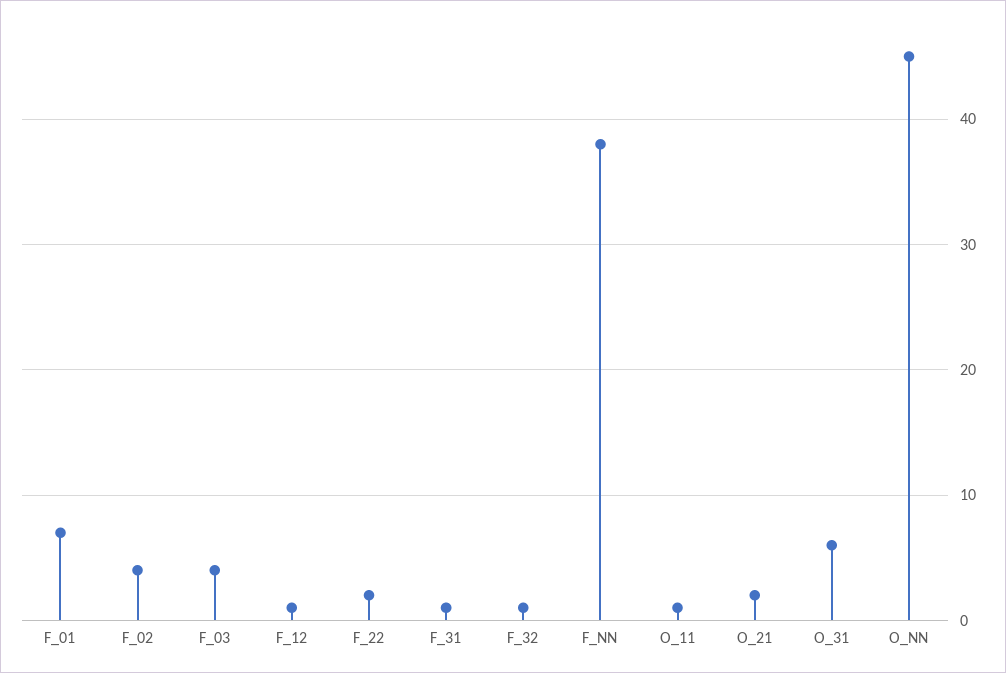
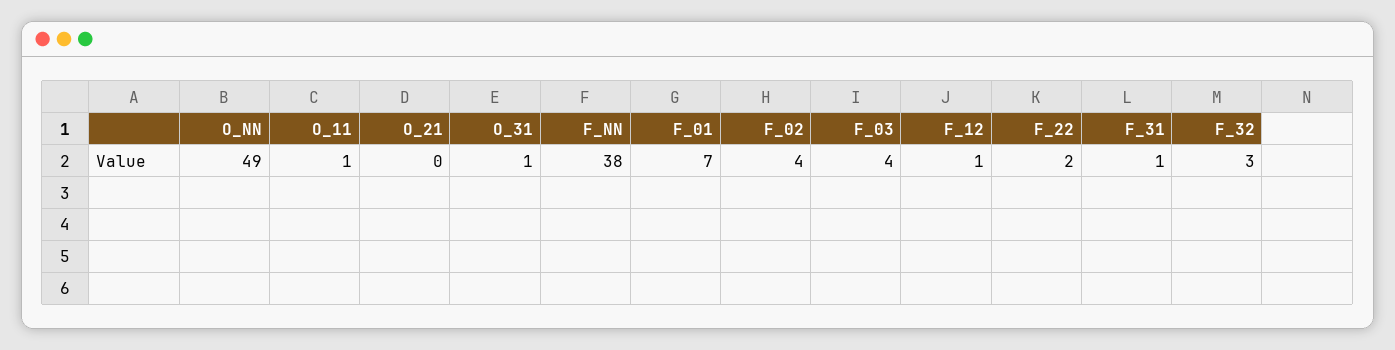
  {
    "F_01": 7,
    "F_02": 4,
    "F_03": 4,
    "F_12": 1,
    "F_22": 2,
    "F_31": 1,
-   "F_32": 1,
+   "F_32": 3,
    "F_NN": 38,
    "O_11": 1,
-   "O_21": 2,
+   "O_21": 0,
-   "O_31": 6,
+   "O_31": 1,
-   "O_NN": 45
+   "O_NN": 49
  }

